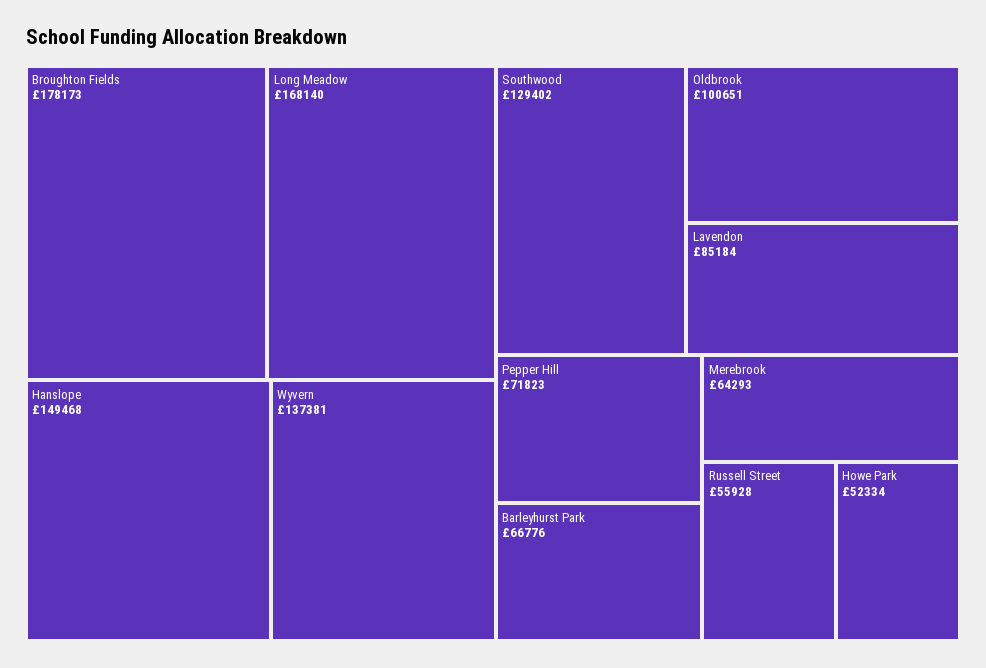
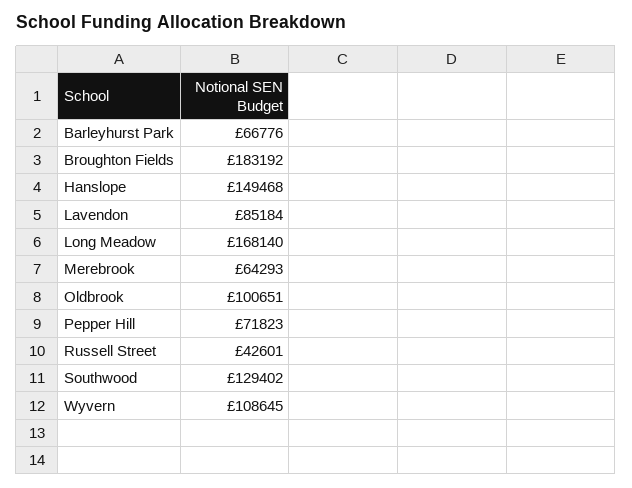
  {
-   "Broughton Fields": 178173,
+   "Broughton Fields": 183192,
    "Long Meadow": 168140,
    "Hanslope": 149468,
-   "Wyvern": 137381,
+   "Wyvern": 108645,
    "Southwood": 129402,
    "Oldbrook": 100651,
    "Lavendon": 85184,
    "Pepper Hill": 71823,
    "Barleyhurst Park": 66776,
    "Merebrook": 64293,
-   "Russell Street": 55928,
+   "Russell Street": 42601
-   "Howe Park": 52334
  }

